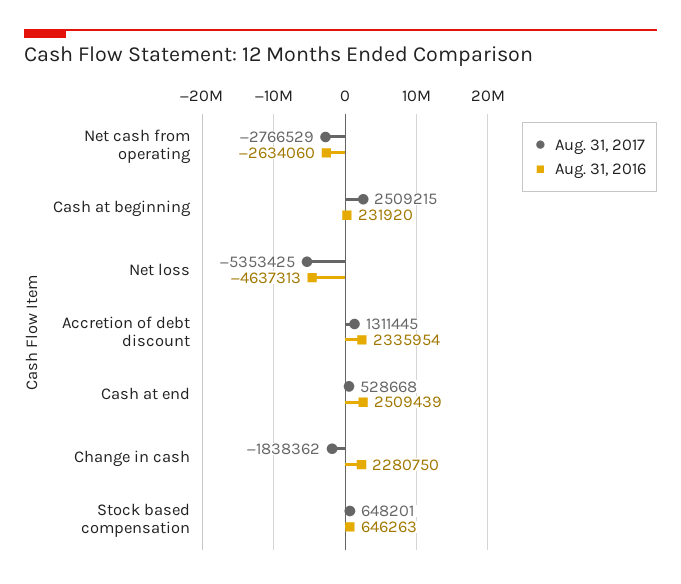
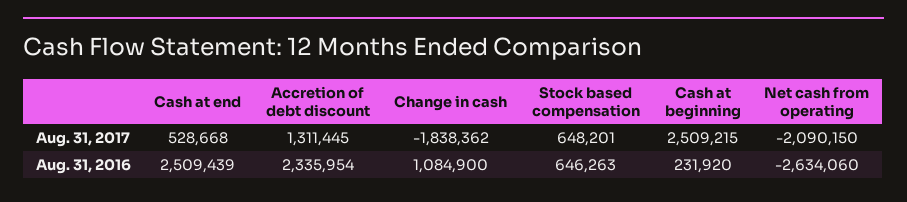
  {
    "Aug. 31, 2017": {
-     "Net cash from operating": -2766529,
+     "Net cash from operating": -2090150,
      "Cash at beginning": 2509215,
-     "Net loss": -5353425,
      "Accretion of debt discount": 1311445,
      "Cash at end": 528668,
      "Change in cash": -1838362,
      "Stock based compensation": 648201
    },
    "Aug. 31, 2016": {
      "Net cash from operating": -2634060,
      "Cash at beginning": 231920,
-     "Net loss": -4637313,
      "Accretion of debt discount": 2335954,
      "Cash at end": 2509439,
-     "Change in cash": 2280750,
+     "Change in cash": 1084900,
      "Stock based compensation": 646263
    }
  }

